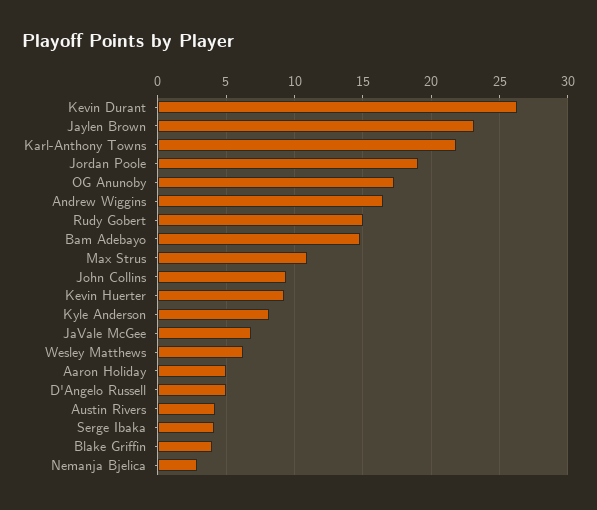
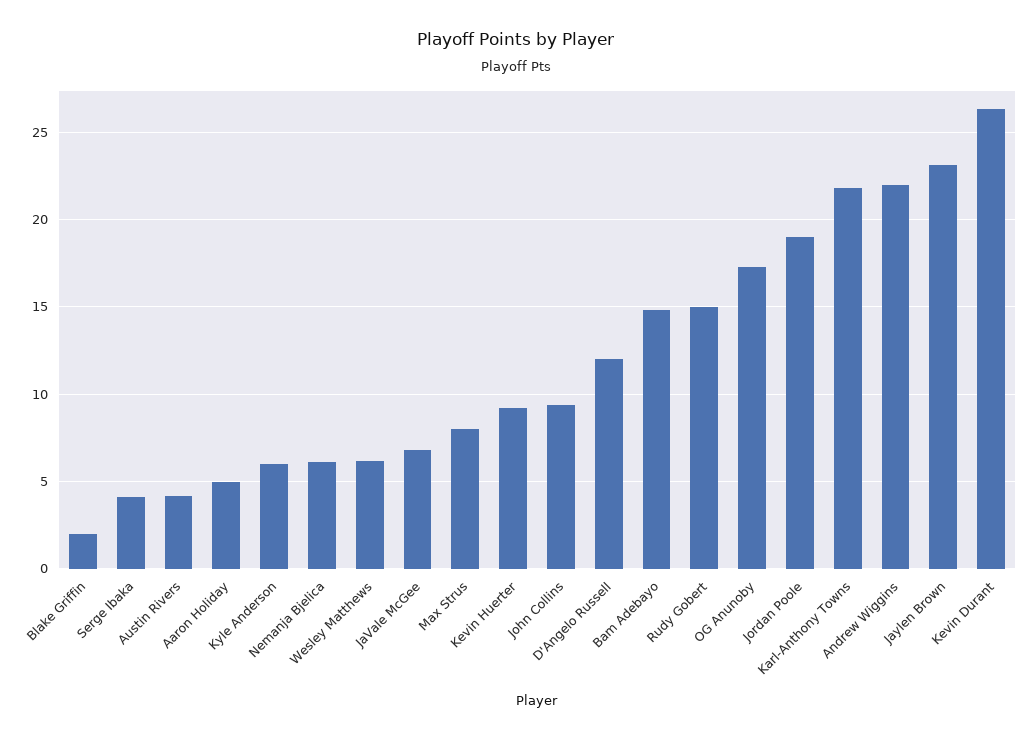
  {
    "Kevin Durant": 26.5,
    "Jaylen Brown": 23,
    "Karl-Anthony Towns": 22,
    "Jordan Poole": 19,
    "OG Anunoby": 17.5,
-   "Andrew Wiggins": 16.5,
+   "Andrew Wiggins": 22,
    "Rudy Gobert": 15,
    "Bam Adebayo": 15,
-   "Max Strus": 11,
+   "Max Strus": 8,
    "John Collins": 9.5,
    "Kevin Huerter": 9,
-   "Kyle Anderson": 8,
+   "Kyle Anderson": 6,
    "JaVale McGee": 7,
    "Wesley Matthews": 6,
    "Aaron Holiday": 5,
-   "D'Angelo Russell": 5,
+   "D'Angelo Russell": 12,
    "Austin Rivers": 4,
    "Serge Ibaka": 4,
-   "Blake Griffin": 4,
+   "Blake Griffin": 2,
-   "Nemanja Bjelica": 3
+   "Nemanja Bjelica": 6
  }

